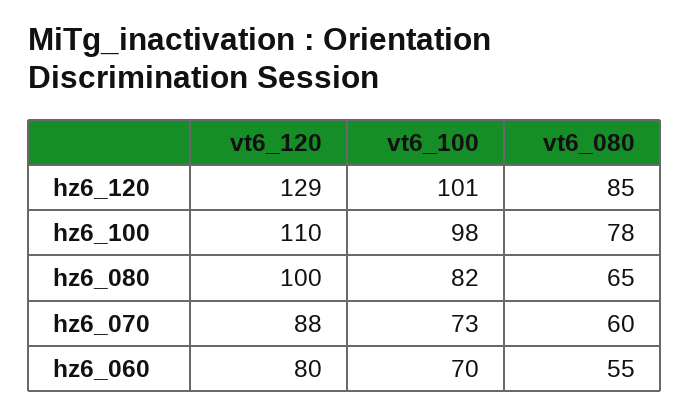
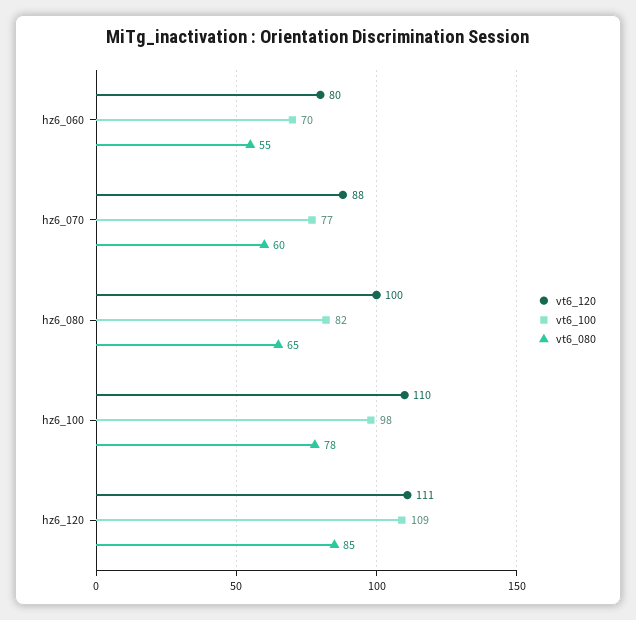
  {
    "vt6_120": {
-     "hz6_120": 129,
+     "hz6_120": 111,
      "hz6_100": 110,
      "hz6_080": 100,
      "hz6_070": 88,
      "hz6_060": 80
    },
    "vt6_100": {
-     "hz6_120": 101,
+     "hz6_120": 109,
      "hz6_100": 98,
      "hz6_080": 82,
-     "hz6_070": 73,
+     "hz6_070": 77,
      "hz6_060": 70
    },
    "vt6_080": {
      "hz6_120": 85,
      "hz6_100": 78,
      "hz6_080": 65,
      "hz6_070": 60,
      "hz6_060": 55
    }
  }

